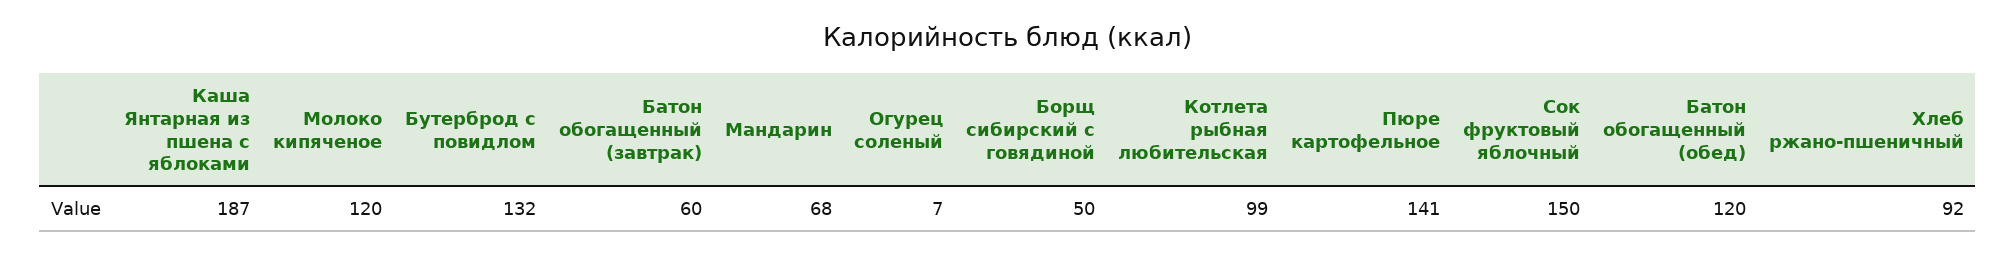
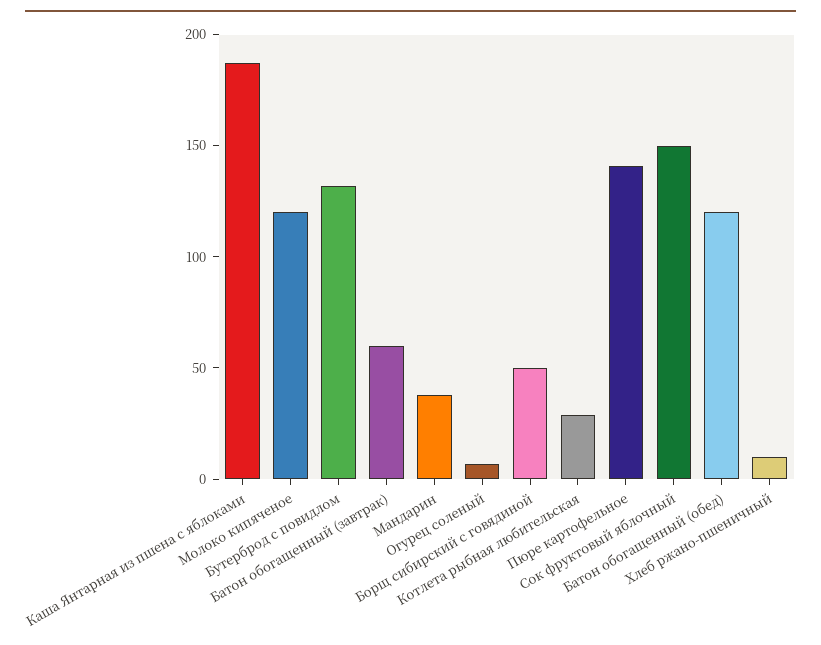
  {
    "Каша Янтарная из пшена с яблоками": 187,
    "Молоко кипяченое": 120,
    "Бутерброд с повидлом": 132,
    "Батон обогащенный (завтрак)": 60,
-   "Мандарин": 68,
+   "Мандарин": 40,
    "Огурец соленый": 7,
    "Борщ сибирский с говядиной": 50,
-   "Котлета рыбная любительская": 99,
+   "Котлета рыбная любительская": 30,
    "Пюре картофельное": 141,
    "Сок фруктовый яблочный": 150,
    "Батон обогащенный (обед)": 120,
-   "Хлеб ржано-пшеничный": 92
+   "Хлеб ржано-пшеничный": 10
  }

